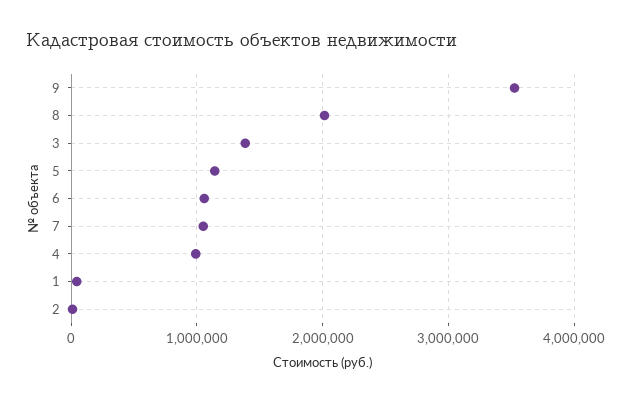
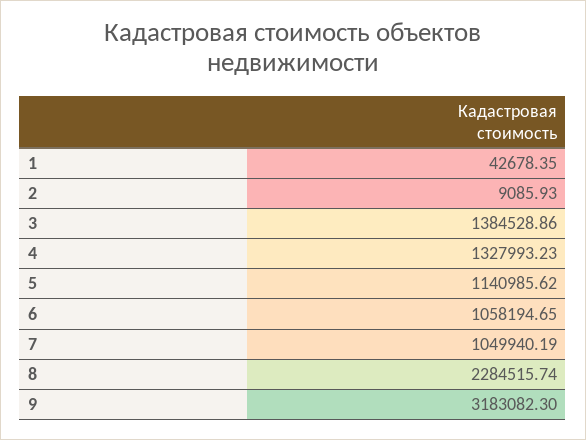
  {
-   "9": 3500000,
+   "9": 3183082.3,
-   "8": 2000000,
+   "8": 2284515.74,
    "3": 1384528.86,
    "5": 1140985.62,
    "6": 1058194.65,
    "7": 1049940.19,
-   "4": 1000000,
+   "4": 1327993.23,
    "1": 42678.35,
    "2": 9085.93
  }

